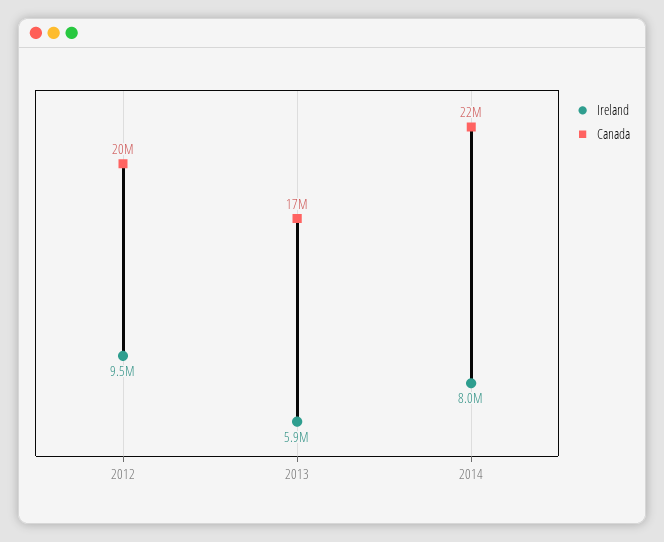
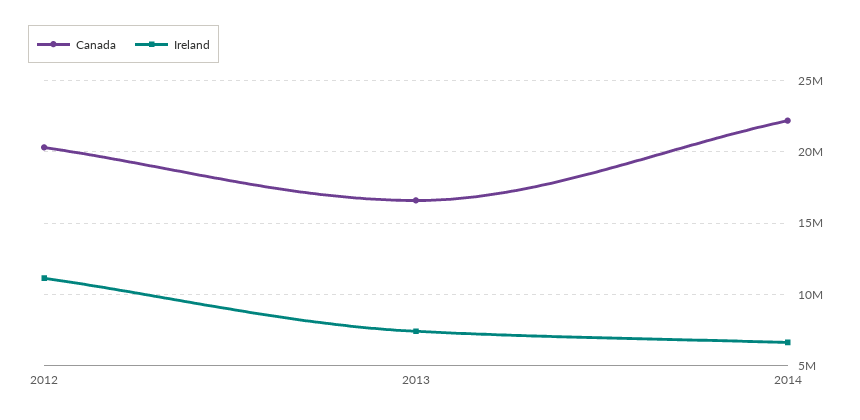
  {
    "Ireland": {
-     "2012": 9500000,
+     "2012": 11000000,
-     "2013": 5900000,
+     "2013": 7500000,
-     "2014": 8000000
+     "2014": 6500000
    },
    "Canada": {
      "2012": 20000000,
      "2013": 17000000,
      "2014": 22000000
    }
  }

